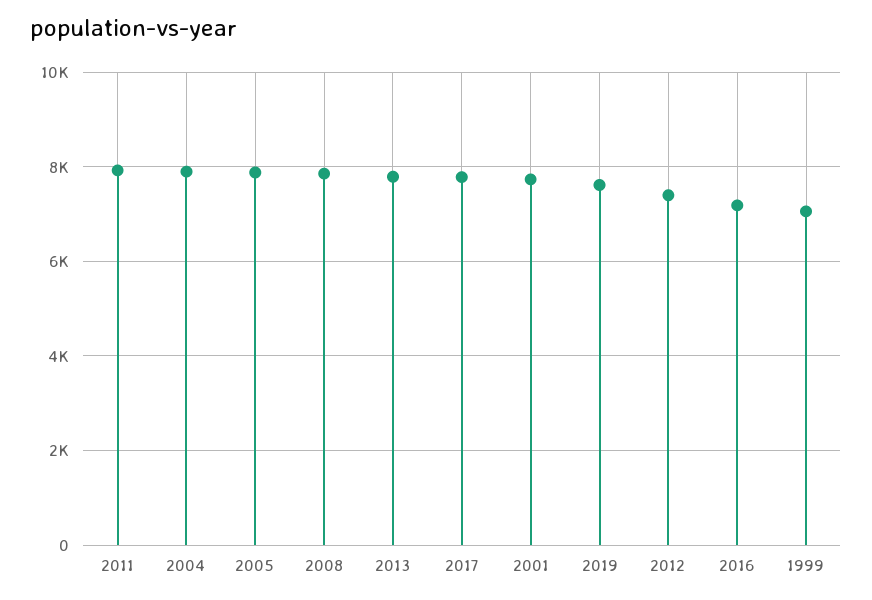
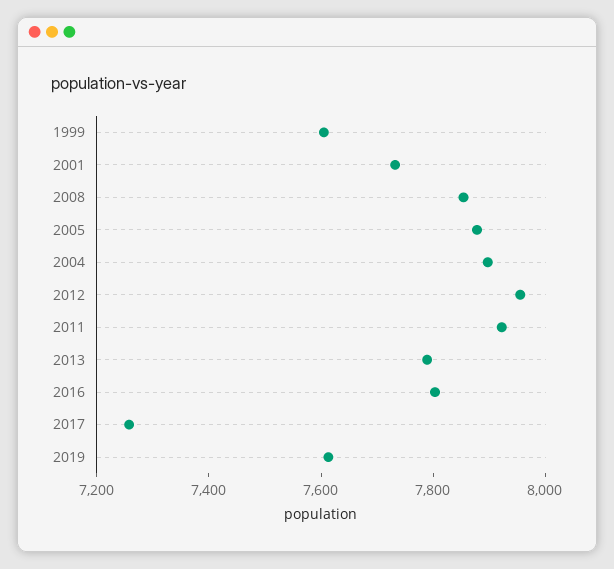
  {
    "2011": 7900,
    "2004": 7900,
    "2005": 7900,
    "2008": 7850,
    "2013": 7800,
-   "2017": 7800,
+   "2017": 7250,
    "2001": 7750,
    "2019": 7600,
-   "2012": 7400,
+   "2012": 7950,
-   "2016": 7200,
+   "2016": 7800,
-   "1999": 7000
+   "1999": 7600
  }

